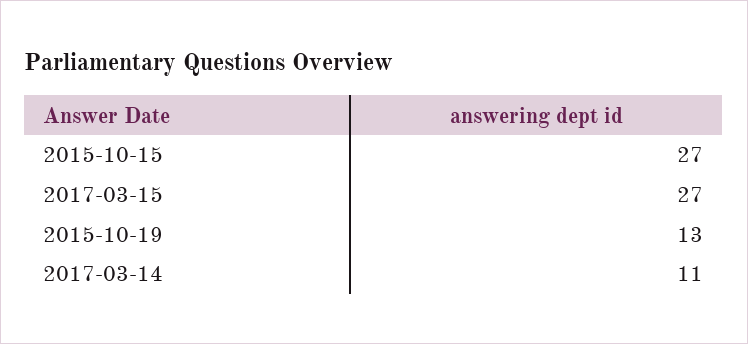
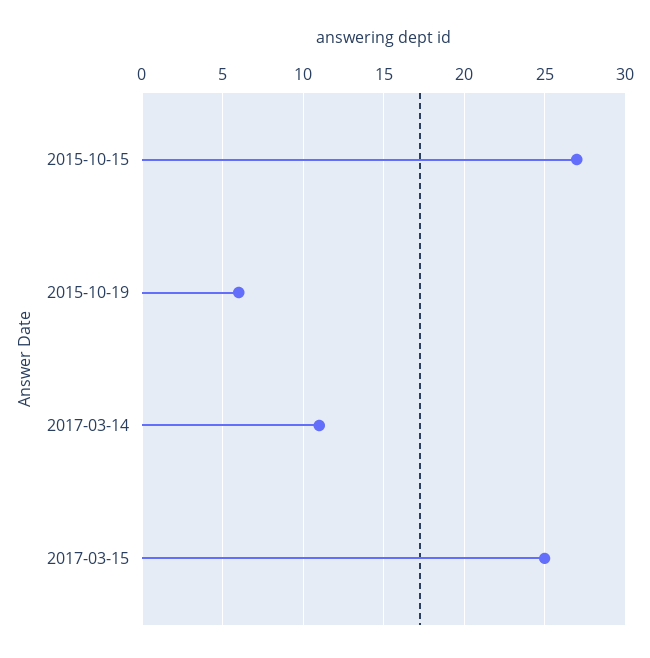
  {
    "2015-10-15": 27,
-   "2017-03-15": 27,
+   "2017-03-15": 25,
-   "2015-10-19": 13,
+   "2015-10-19": 6,
    "2017-03-14": 11
  }

